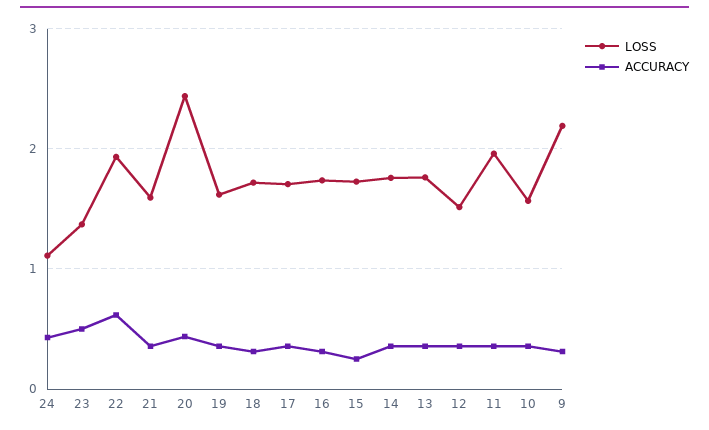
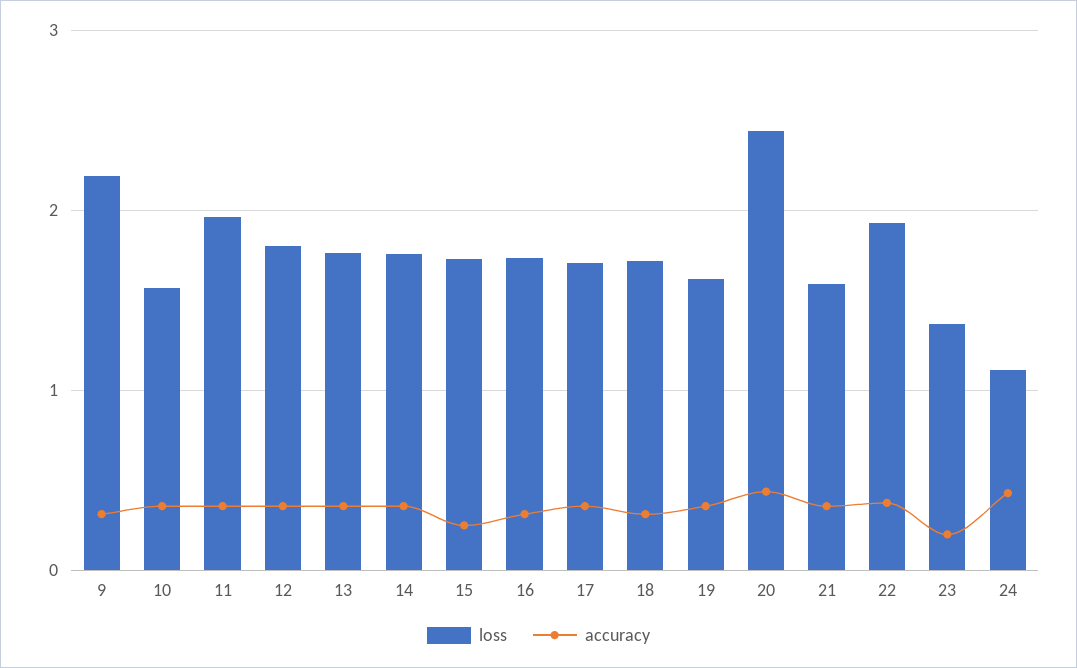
  {
    "LOSS": {
      "24": 1.1,
      "23": 1.4,
      "22": 1.9,
      "21": 1.6,
      "20": 2.4,
      "19": 1.6,
      "18": 1.7,
      "17": 1.7,
      "16": 1.7,
      "15": 1.7,
      "14": 1.8,
      "13": 1.8,
-     "12": 1.5,
+     "12": 1.8,
      "11": 2,
      "10": 1.6,
      "9": 2.2
    },
    "ACCURACY": {
      "24": 0.4,
-     "23": 0.5,
+     "23": 0.2,
-     "22": 0.6,
+     "22": 0.4,
      "21": 0.4,
      "20": 0.4,
      "19": 0.4,
      "18": 0.3,
      "17": 0.4,
      "16": 0.3,
      "15": 0.3,
      "14": 0.4,
      "13": 0.4,
      "12": 0.4,
      "11": 0.4,
      "10": 0.4,
      "9": 0.3
    }
  }

